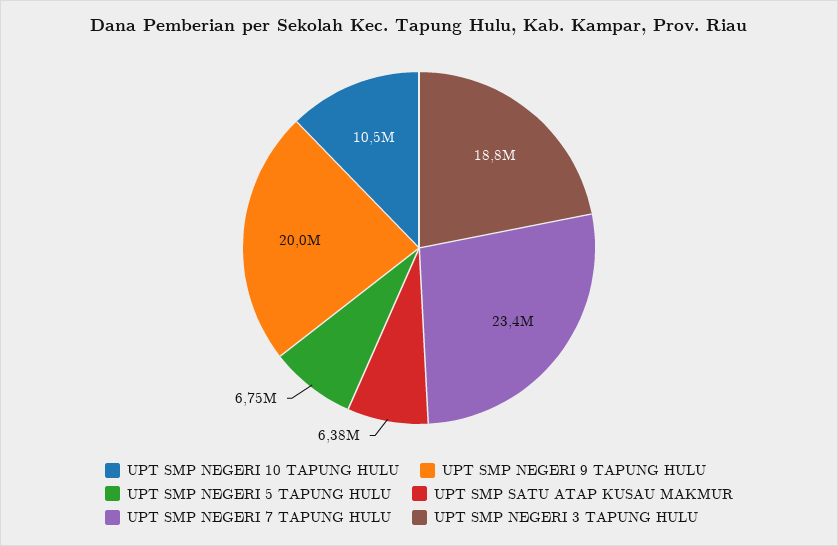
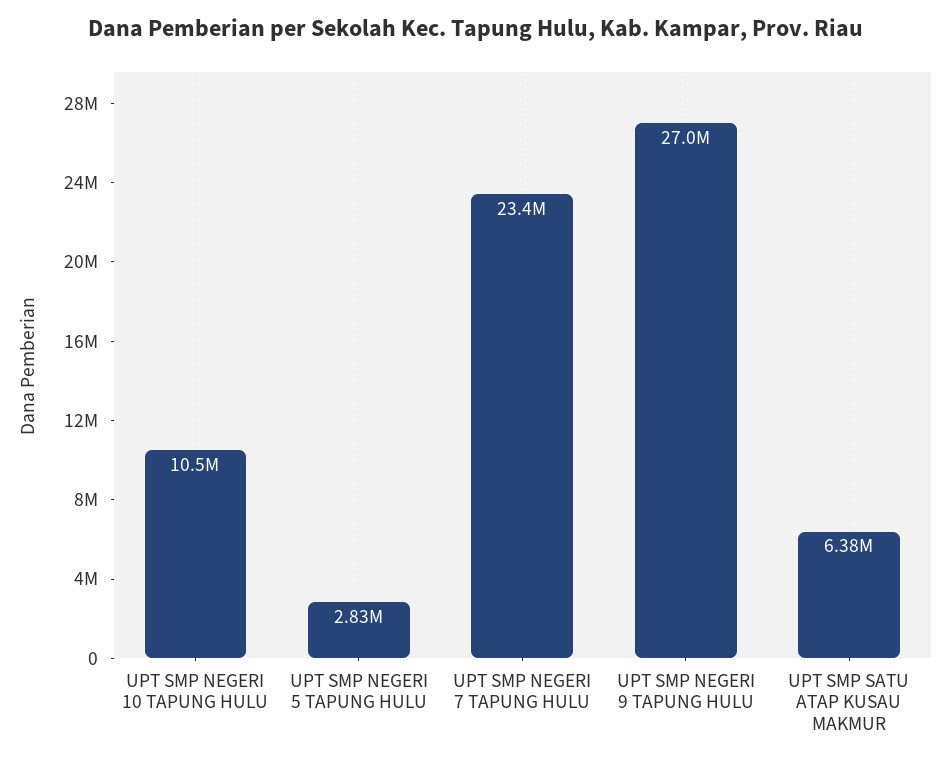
  {
    "UPT SMP NEGERI 10 TAPUNG HULU": 10500000,
-   "UPT SMP NEGERI 9 TAPUNG HULU": 20000000,
+   "UPT SMP NEGERI 9 TAPUNG HULU": 27000000,
-   "UPT SMP NEGERI 5 TAPUNG HULU": 6750000,
+   "UPT SMP NEGERI 5 TAPUNG HULU": 2830000,
    "UPT SMP SATU ATAP KUSAU MAKMUR": 6380000,
-   "UPT SMP NEGERI 7 TAPUNG HULU": 23400000,
+   "UPT SMP NEGERI 7 TAPUNG HULU": 23400000
-   "UPT SMP NEGERI 3 TAPUNG HULU": 18800000
  }

